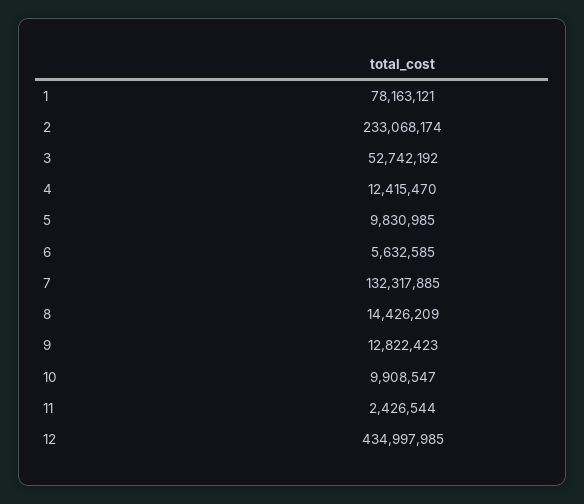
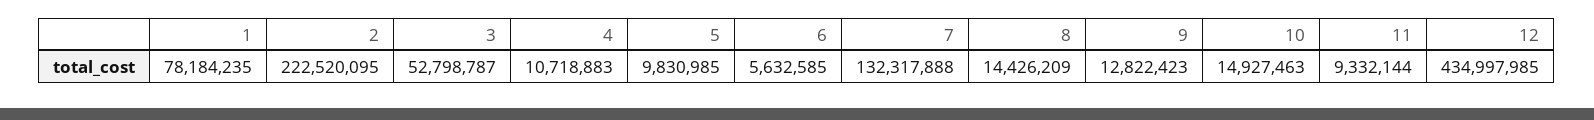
  {
-   "1": 78163121,
+   "1": 78184235,
-   "2": 233068174,
+   "2": 222520095,
-   "3": 52742192,
+   "3": 52798787,
-   "4": 12415470,
+   "4": 10718883,
    "5": 9830985,
    "6": 5632585,
-   "7": 132317885,
+   "7": 132317888,
    "8": 14426209,
    "9": 12822423,
-   "10": 9908547,
+   "10": 14927463,
-   "11": 2426544,
+   "11": 9332144,
    "12": 434997985
  }

